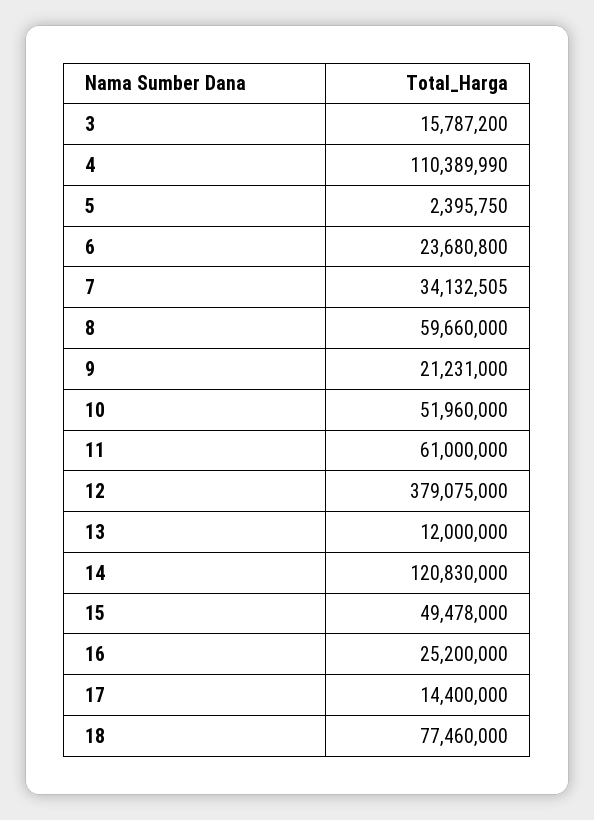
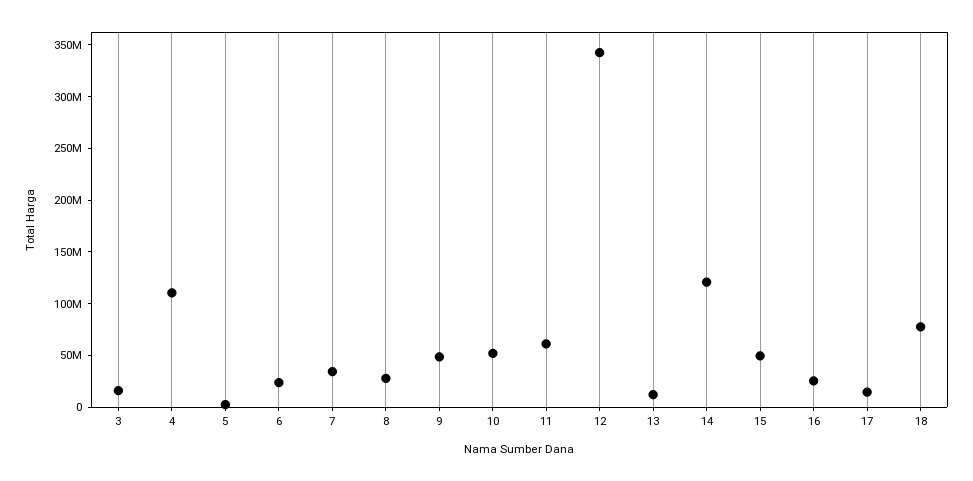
  {
    "3": 15787200,
    "4": 110389990,
    "5": 2395750,
    "6": 23680800,
    "7": 34132505,
-   "8": 59660000,
+   "8": 30000000,
-   "9": 21231000,
+   "9": 50000000,
    "10": 51960000,
    "11": 61000000,
-   "12": 379075000,
+   "12": 340000000,
    "13": 12000000,
    "14": 120830000,
    "15": 49478000,
    "16": 25200000,
    "17": 14400000,
    "18": 77460000
  }

